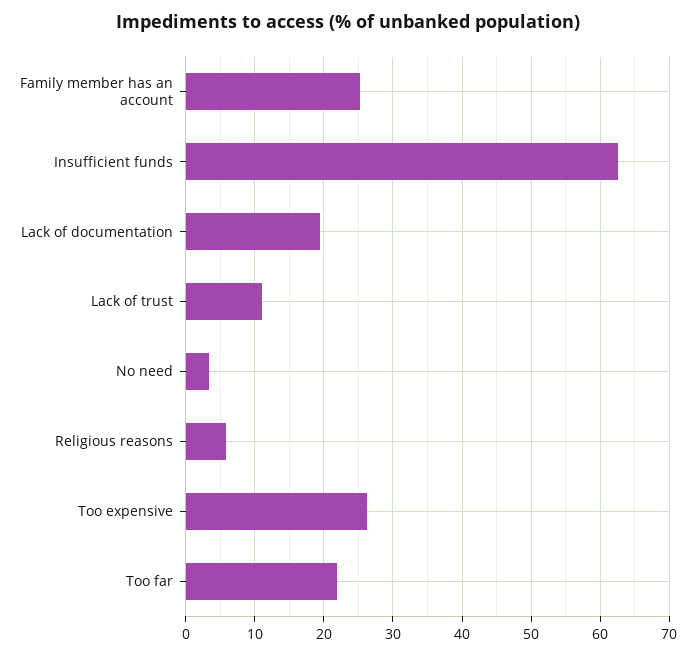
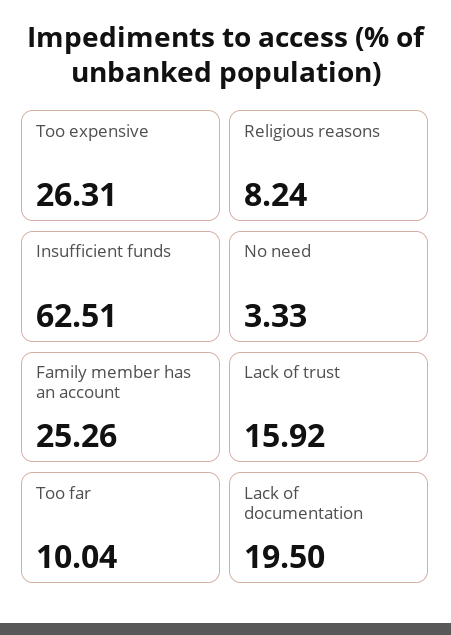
  {
    "Family member has an account": 25.26,
    "Insufficient funds": 62.51,
    "Lack of documentation": 19.5,
-   "Lack of trust": 11,
+   "Lack of trust": 15.92,
    "No need": 3.33,
-   "Religious reasons": 6,
+   "Religious reasons": 8.24,
    "Too expensive": 26.31,
-   "Too far": 22
+   "Too far": 10.04
  }

